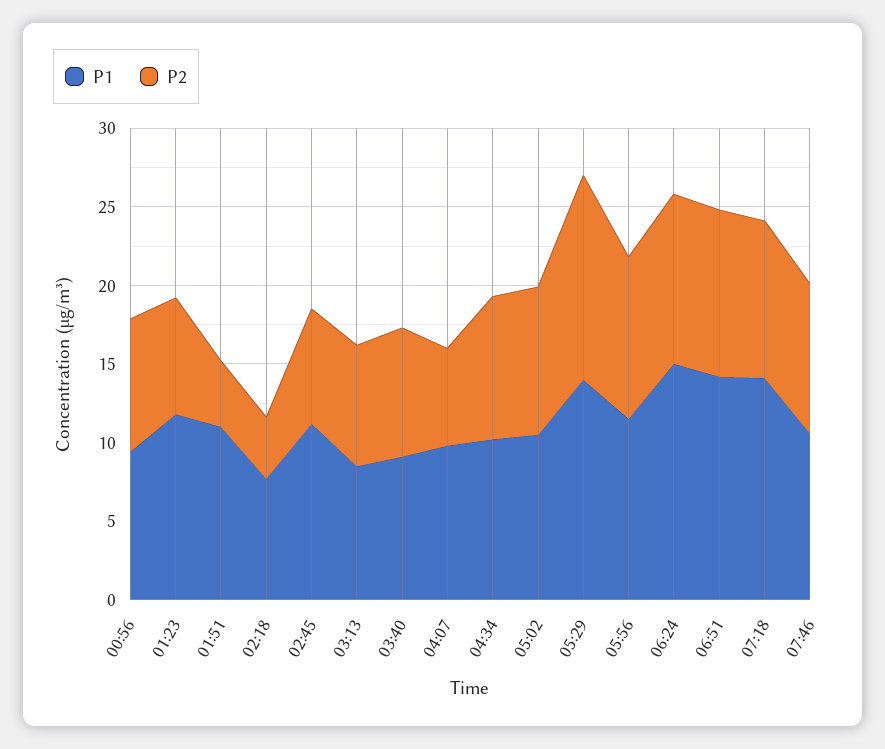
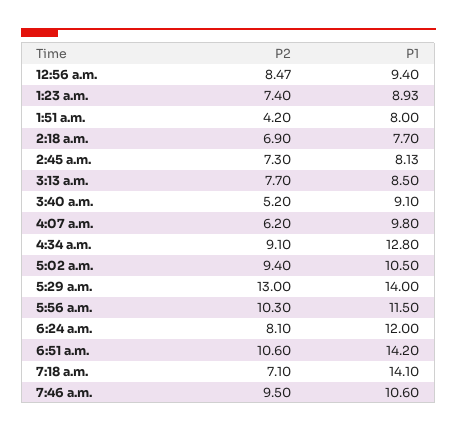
  {
    "P1": {
      "00:56": 9.4,
-     "01:23": 12,
+     "01:23": 8.93,
-     "01:51": 11,
+     "01:51": 8,
      "02:18": 7.7,
-     "02:45": 11,
+     "02:45": 8.13,
      "03:13": 8.5,
      "03:40": 9.1,
      "04:07": 9.8,
-     "04:34": 10,
+     "04:34": 12.8,
      "05:02": 10.5,
      "05:29": 14,
      "05:56": 11.5,
-     "06:24": 15,
+     "06:24": 12,
      "06:51": 14.2,
      "07:18": 14.1,
      "07:46": 10.6
    },
    "P2": {
      "00:56": 8.47,
      "01:23": 7.4,
      "01:51": 4.2,
-     "02:18": 4,
+     "02:18": 6.9,
      "02:45": 7.3,
      "03:13": 7.7,
-     "03:40": 8,
+     "03:40": 5.2,
      "04:07": 6.2,
      "04:34": 9.1,
      "05:02": 9.4,
      "05:29": 13,
      "05:56": 10.3,
-     "06:24": 11,
+     "06:24": 8.1,
      "06:51": 10.6,
-     "07:18": 10,
+     "07:18": 7.1,
      "07:46": 9.5
    }
  }

